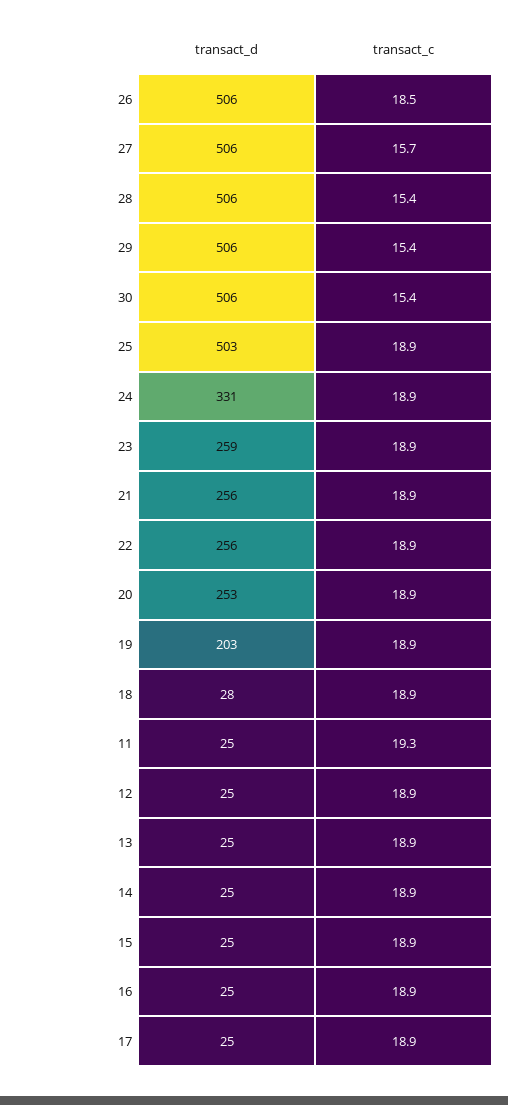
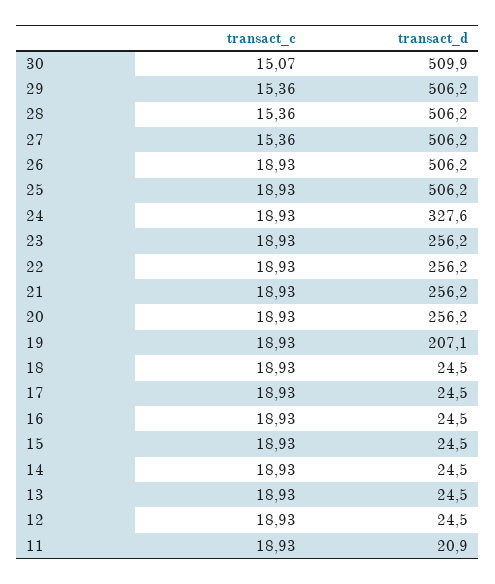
  {
    "transact_d": {
      "26": 506.2,
      "27": 506.2,
      "28": 506.2,
      "29": 506.2,
-     "30": 506,
+     "30": 509.9,
-     "25": 503,
+     "25": 506.2,
-     "24": 331,
+     "24": 327.6,
-     "23": 259,
+     "23": 256.2,
      "21": 256.2,
      "22": 256.2,
-     "20": 253,
+     "20": 256.2,
-     "19": 203,
+     "19": 207.1,
-     "18": 28,
+     "18": 24.5,
-     "11": 25,
+     "11": 20.9,
      "12": 24.5,
      "13": 24.5,
      "14": 24.5,
      "15": 24.5,
      "16": 24.5,
      "17": 24.5
    },
    "transact_c": {
-     "26": 18.5,
+     "26": 18.93,
-     "27": 15.7,
+     "27": 15.36,
      "28": 15.36,
      "29": 15.36,
-     "30": 15.4,
+     "30": 15.07,
      "25": 18.93,
      "24": 18.93,
      "23": 18.93,
      "21": 18.93,
      "22": 18.93,
      "20": 18.93,
      "19": 18.93,
      "18": 18.93,
-     "11": 19.3,
+     "11": 18.93,
      "12": 18.93,
      "13": 18.93,
      "14": 18.93,
      "15": 18.93,
      "16": 18.93,
      "17": 18.93
    }
  }

